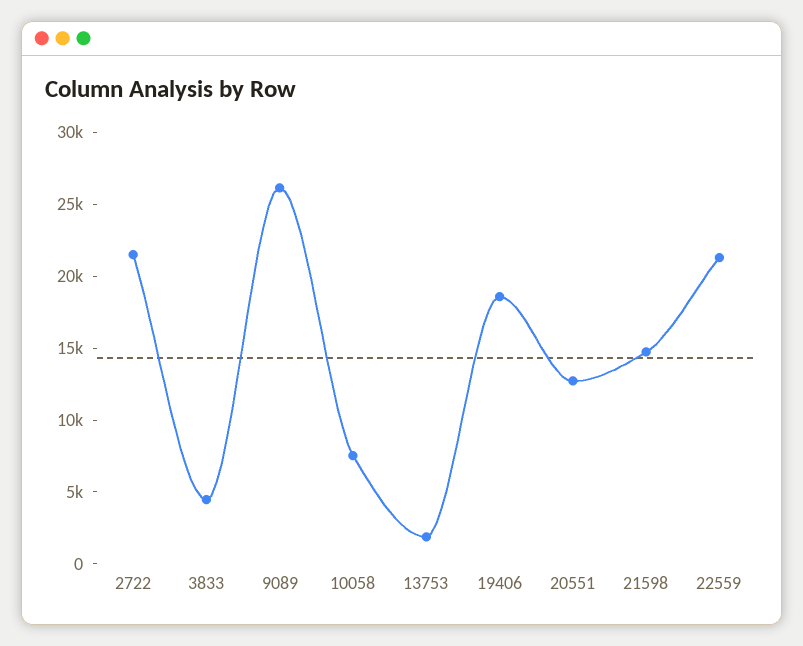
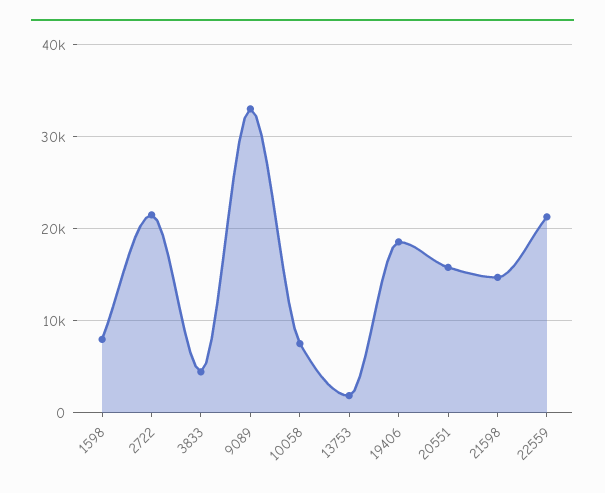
  {
    "2722": 22000,
    "3833": 4000,
-   "9089": 26000,
+   "9089": 33000,
    "10058": 8000,
    "13753": 2000,
    "19406": 19000,
-   "20551": 13000,
+   "20551": 16000,
    "21598": 15000,
-   "22559": 21000
+   "22559": 21000,
+   "1598": 8000
  }

